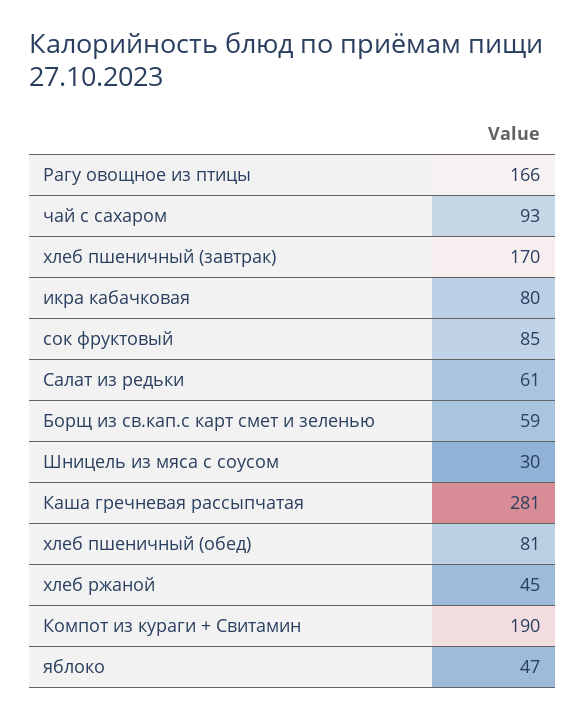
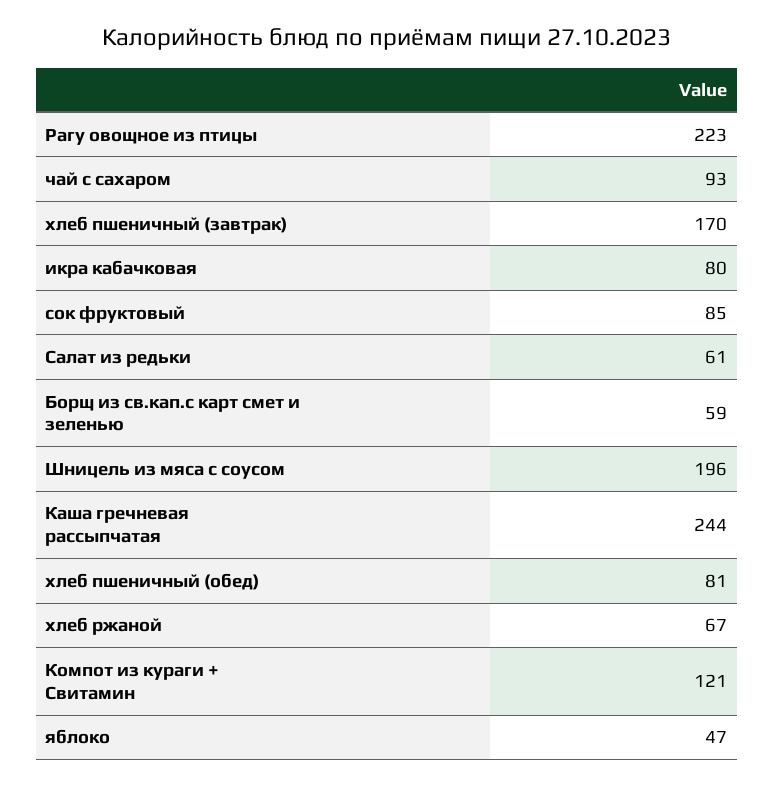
  {
-   "Рагу овощное из птицы": 166,
+   "Рагу овощное из птицы": 223,
    "чай с сахаром": 93,
    "хлеб пшеничный (завтрак)": 170,
    "икра кабачковая": 80,
    "сок фруктовый": 85,
    "Салат из редьки": 61,
    "Борщ из св.кап.с карт смет и зеленью": 59,
-   "Шницель из мяса с соусом": 30,
+   "Шницель из мяса с соусом": 196,
-   "Каша гречневая рассыпчатая": 281,
+   "Каша гречневая рассыпчатая": 244,
    "хлеб пшеничный (обед)": 81,
-   "хлеб ржаной": 45,
+   "хлеб ржаной": 67,
-   "Компот из кураги + Свитамин": 190,
+   "Компот из кураги + Свитамин": 121,
    "яблоко": 47
  }

